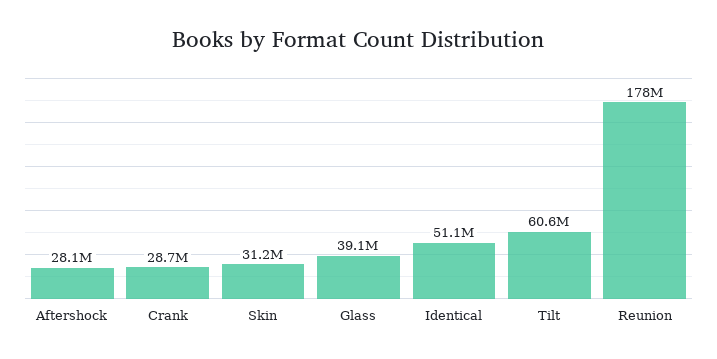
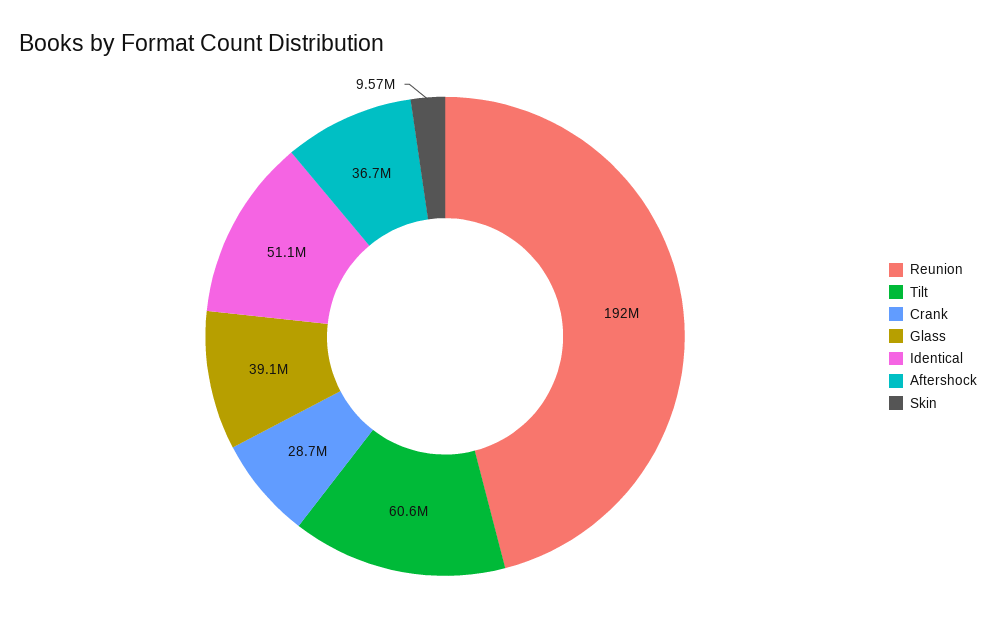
  {
-   "Aftershock": 28100000,
+   "Aftershock": 36700000,
    "Crank": 28700000,
-   "Skin": 31200000,
+   "Skin": 9570000,
    "Glass": 39100000,
    "Identical": 51100000,
    "Tilt": 60600000,
-   "Reunion": 178000000
+   "Reunion": 192000000
  }

